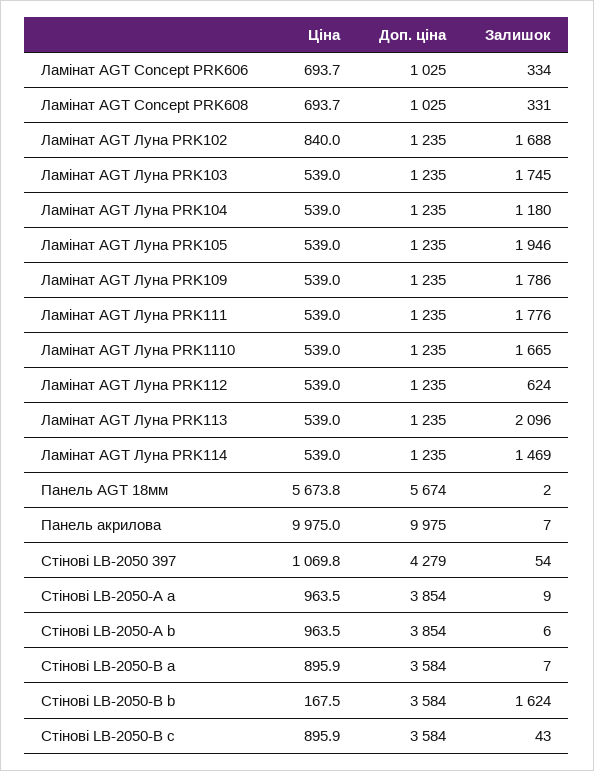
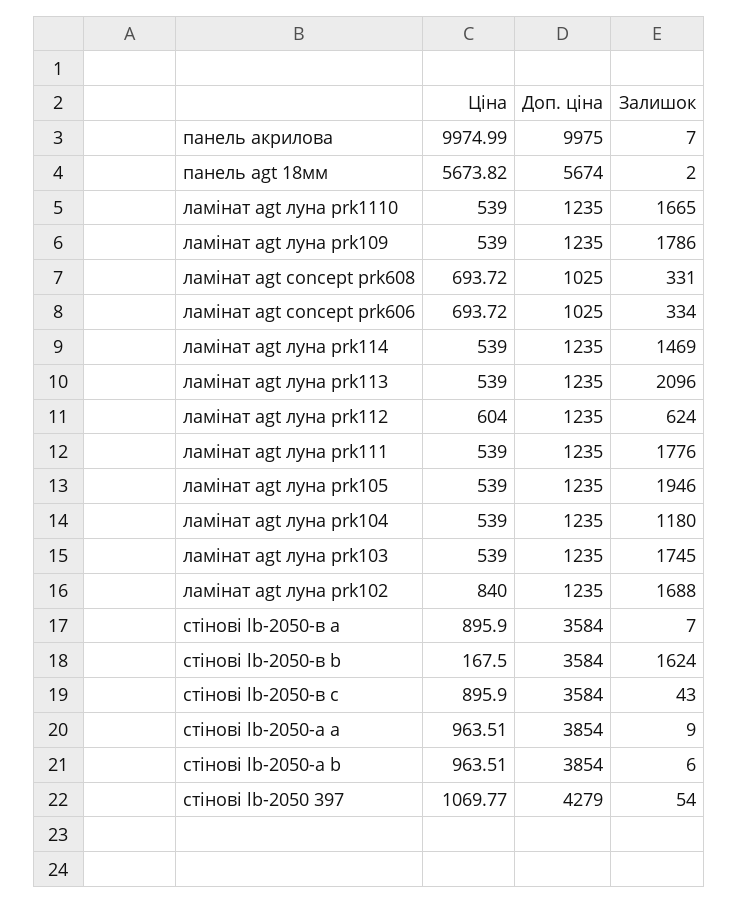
  {
    "Ціна": {
      "Ламінат AGT Concept PRK606": 693.72,
      "Ламінат AGT Concept PRK608": 693.72,
      "Ламінат AGT Луна PRK102": 840,
      "Ламінат AGT Луна PRK103": 539,
      "Ламінат AGT Луна PRK104": 539,
      "Ламінат AGT Луна PRK105": 539,
      "Ламінат AGT Луна PRK109": 539,
      "Ламінат AGT Луна PRK111": 539,
      "Ламінат AGT Луна PRK1110": 539,
-     "Ламінат AGT Луна PRK112": 539,
+     "Ламінат AGT Луна PRK112": 604,
      "Ламінат AGT Луна PRK113": 539,
      "Ламінат AGT Луна PRK114": 539,
      "Панель AGT 18мм": 5673.82,
      "Панель акрилова": 9974.99,
      "Стінові LB-2050 397": 1069.77,
      "Стінові LB-2050-А a": 963.51,
      "Стінові LB-2050-А b": 963.51,
      "Стінові LB-2050-В a": 895.9,
      "Стінові LB-2050-В b": 167.5,
      "Стінові LB-2050-В c": 895.9
    },
    "Доп. ціна": {
      "Ламінат AGT Concept PRK606": 1025,
      "Ламінат AGT Concept PRK608": 1025,
      "Ламінат AGT Луна PRK102": 1235,
      "Ламінат AGT Луна PRK103": 1235,
      "Ламінат AGT Луна PRK104": 1235,
      "Ламінат AGT Луна PRK105": 1235,
      "Ламінат AGT Луна PRK109": 1235,
      "Ламінат AGT Луна PRK111": 1235,
      "Ламінат AGT Луна PRK1110": 1235,
      "Ламінат AGT Луна PRK112": 1235,
      "Ламінат AGT Луна PRK113": 1235,
      "Ламінат AGT Луна PRK114": 1235,
      "Панель AGT 18мм": 5674,
      "Панель акрилова": 9975,
      "Стінові LB-2050 397": 4279,
      "Стінові LB-2050-А a": 3854,
      "Стінові LB-2050-А b": 3854,
      "Стінові LB-2050-В a": 3584,
      "Стінові LB-2050-В b": 3584,
      "Стінові LB-2050-В c": 3584
    },
    "Залишок": {
      "Ламінат AGT Concept PRK606": 334,
      "Ламінат AGT Concept PRK608": 331,
      "Ламінат AGT Луна PRK102": 1688,
      "Ламінат AGT Луна PRK103": 1745,
      "Ламінат AGT Луна PRK104": 1180,
      "Ламінат AGT Луна PRK105": 1946,
      "Ламінат AGT Луна PRK109": 1786,
      "Ламінат AGT Луна PRK111": 1776,
      "Ламінат AGT Луна PRK1110": 1665,
      "Ламінат AGT Луна PRK112": 624,
      "Ламінат AGT Луна PRK113": 2096,
      "Ламінат AGT Луна PRK114": 1469,
      "Панель AGT 18мм": 2,
      "Панель акрилова": 7,
      "Стінові LB-2050 397": 54,
      "Стінові LB-2050-А a": 9,
      "Стінові LB-2050-А b": 6,
      "Стінові LB-2050-В a": 7,
      "Стінові LB-2050-В b": 1624,
      "Стінові LB-2050-В c": 43
    }
  }

